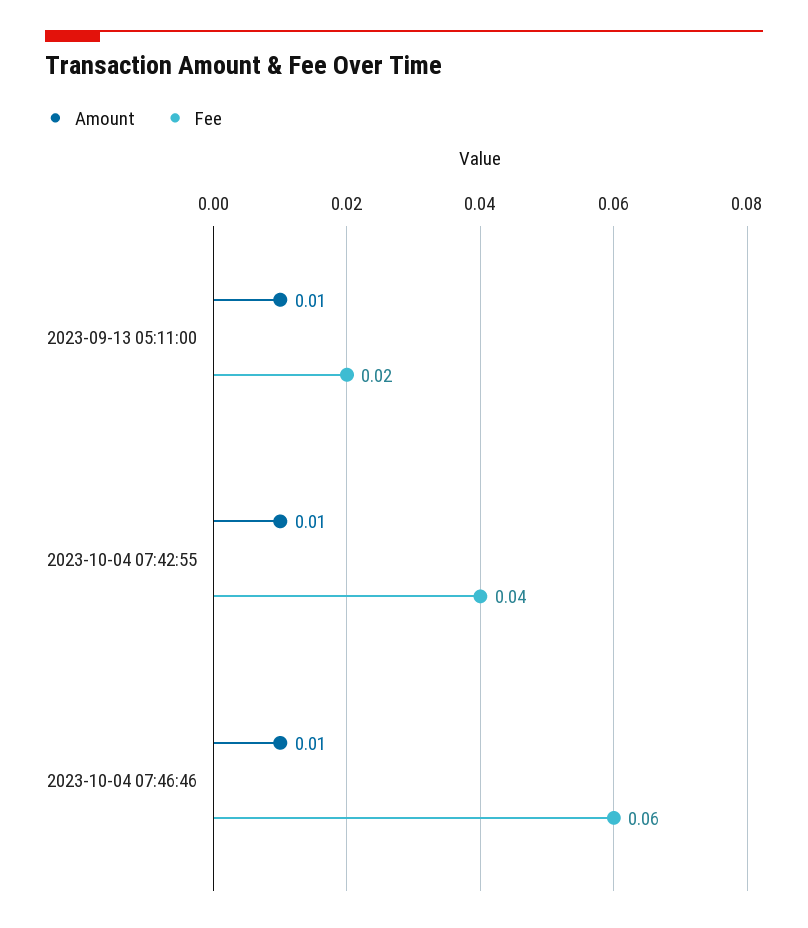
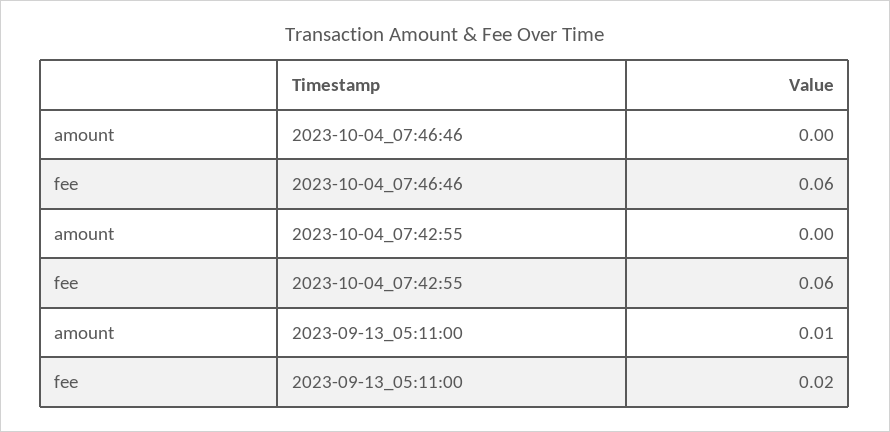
  {
    "Amount": {
      "2023-09-13 05:11:00": 0.01,
-     "2023-10-04 07:42:55": 0.01,
+     "2023-10-04 07:42:55": 0,
-     "2023-10-04 07:46:46": 0.01
+     "2023-10-04 07:46:46": 0
    },
    "Fee": {
      "2023-09-13 05:11:00": 0.02,
-     "2023-10-04 07:42:55": 0.04,
+     "2023-10-04 07:42:55": 0.06,
      "2023-10-04 07:46:46": 0.06
    }
  }

